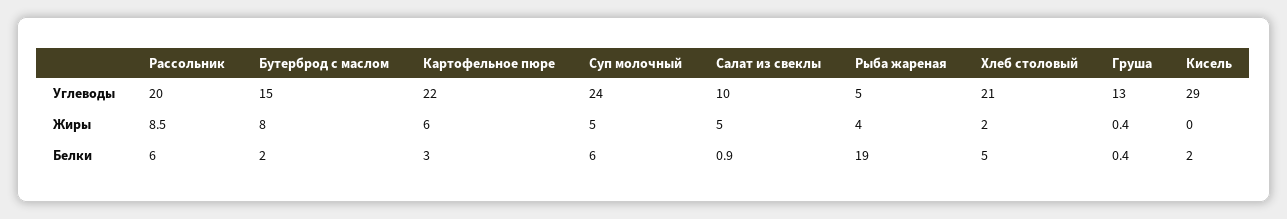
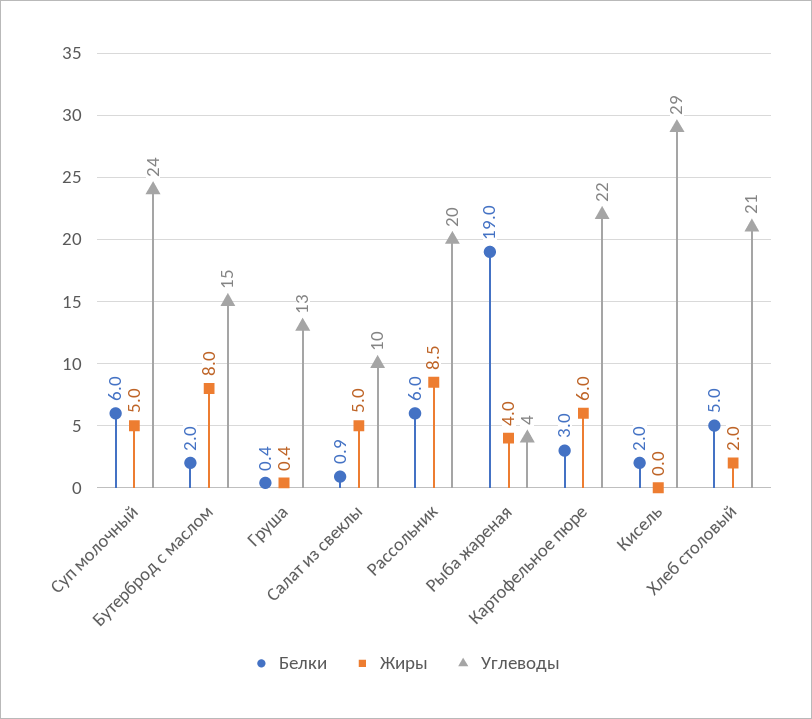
  {
    "Углеводы": {
      "Рассольник": 20,
      "Бутерброд с маслом": 15,
      "Картофельное пюре": 22,
      "Суп молочный": 24,
      "Салат из свеклы": 10,
-     "Рыба жареная": 5,
+     "Рыба жареная": 4,
      "Хлеб столовый": 21,
      "Груша": 13,
      "Кисель": 29
    },
    "Жиры": {
      "Рассольник": 8.5,
      "Бутерброд с маслом": 8,
      "Картофельное пюре": 6,
      "Суп молочный": 5,
      "Салат из свеклы": 5,
      "Рыба жареная": 4,
      "Хлеб столовый": 2,
      "Груша": 0.4,
      "Кисель": 0
    },
    "Белки": {
      "Рассольник": 6,
      "Бутерброд с маслом": 2,
      "Картофельное пюре": 3,
      "Суп молочный": 6,
      "Салат из свеклы": 0.9,
      "Рыба жареная": 19,
      "Хлеб столовый": 5,
      "Груша": 0.4,
      "Кисель": 2
    }
  }

